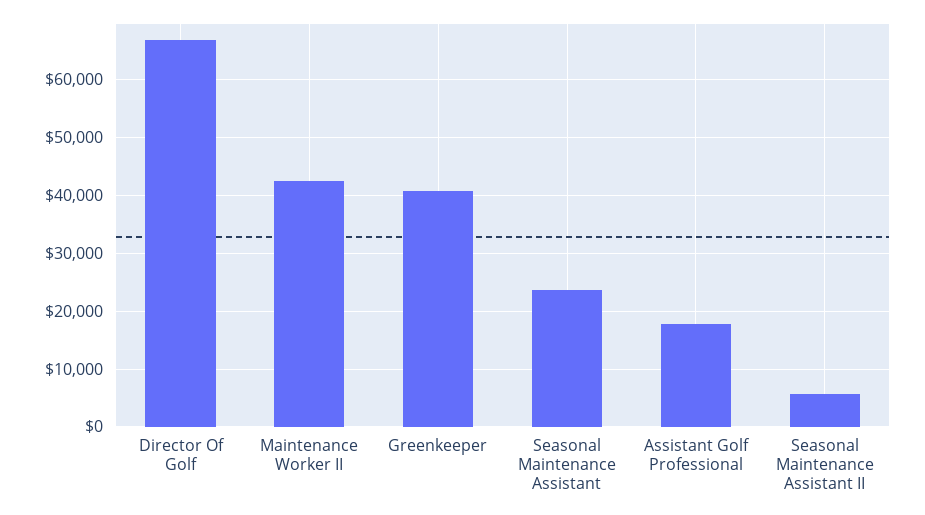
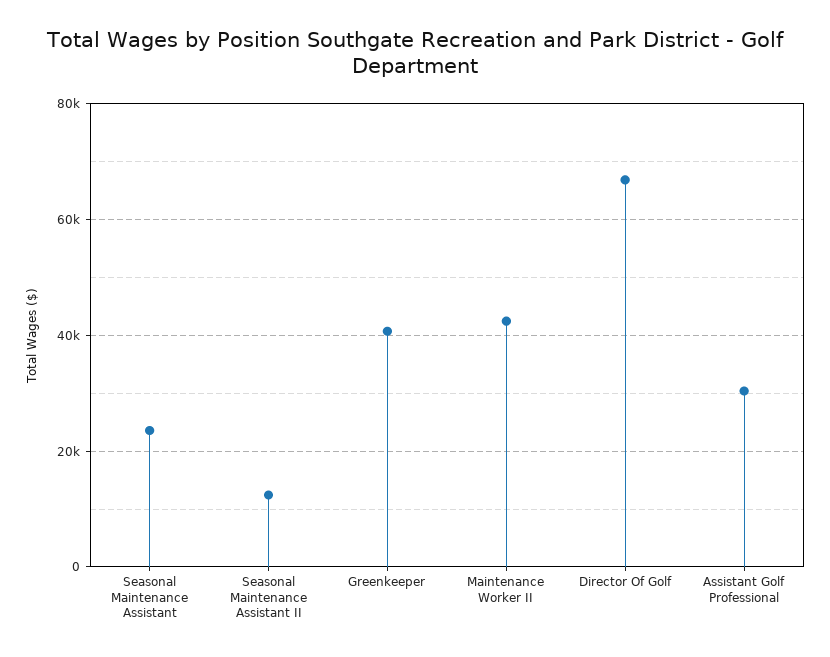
  {
    "Director Of Golf": 66000,
    "Maintenance Worker II": 42000,
    "Greenkeeper": 40000,
    "Seasonal Maintenance Assistant": 24000,
-   "Assistant Golf Professional": 18000,
+   "Assistant Golf Professional": 30000,
-   "Seasonal Maintenance Assistant II": 6000
+   "Seasonal Maintenance Assistant II": 12000
  }

